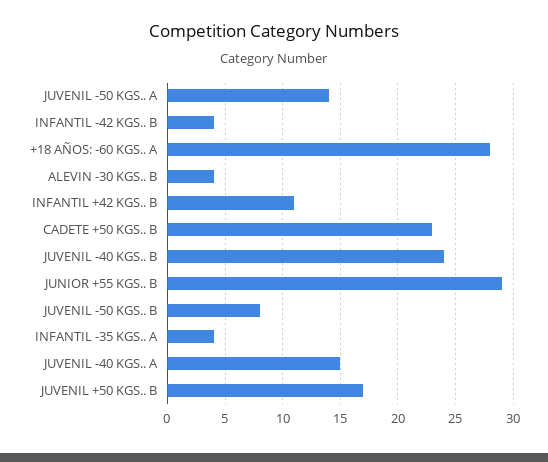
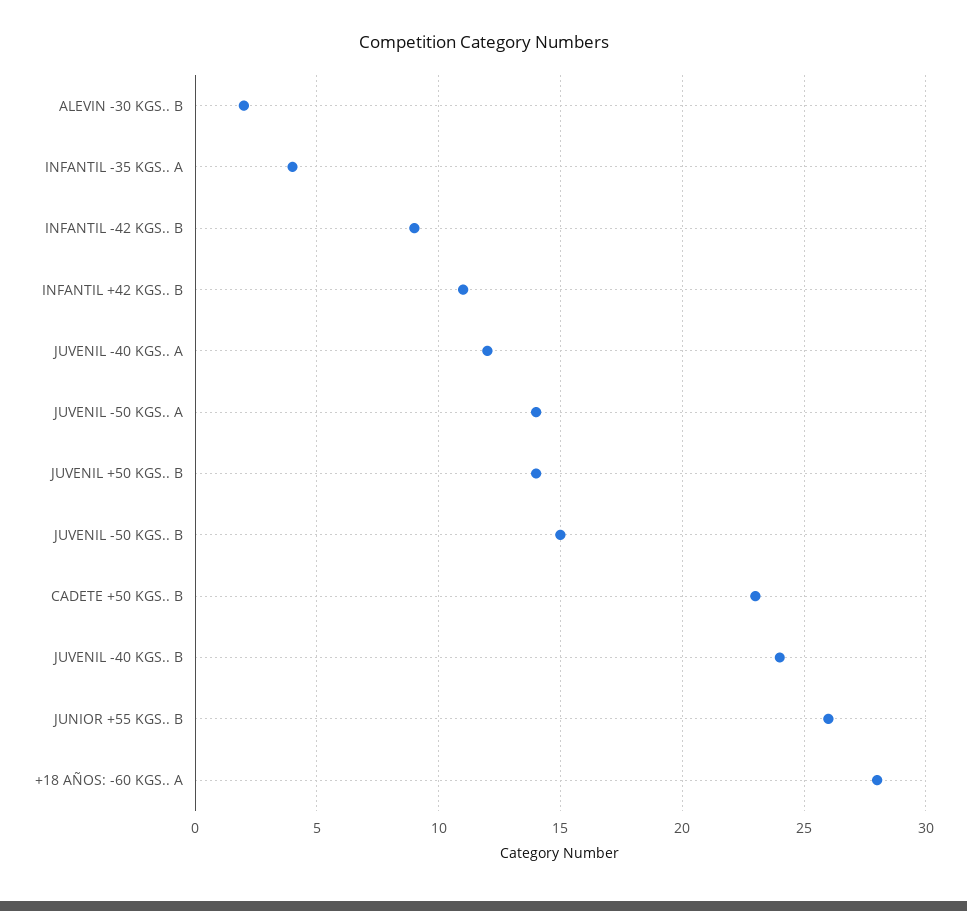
  {
    "JUVENIL -50 KGS.. A": 14,
-   "INFANTIL -42 KGS.. B": 4,
+   "INFANTIL -42 KGS.. B": 9,
    "+18 AÑOS: -60 KGS.. A": 28,
-   "ALEVIN -30 KGS.. B": 4,
+   "ALEVIN -30 KGS.. B": 2,
    "INFANTIL +42 KGS.. B": 11,
    "CADETE +50 KGS.. B": 23,
    "JUVENIL -40 KGS.. B": 24,
-   "JUNIOR +55 KGS.. B": 29,
+   "JUNIOR +55 KGS.. B": 26,
-   "JUVENIL -50 KGS.. B": 8,
+   "JUVENIL -50 KGS.. B": 15,
    "INFANTIL -35 KGS.. A": 4,
-   "JUVENIL -40 KGS.. A": 15,
+   "JUVENIL -40 KGS.. A": 12,
-   "JUVENIL +50 KGS.. B": 17
+   "JUVENIL +50 KGS.. B": 14
  }

